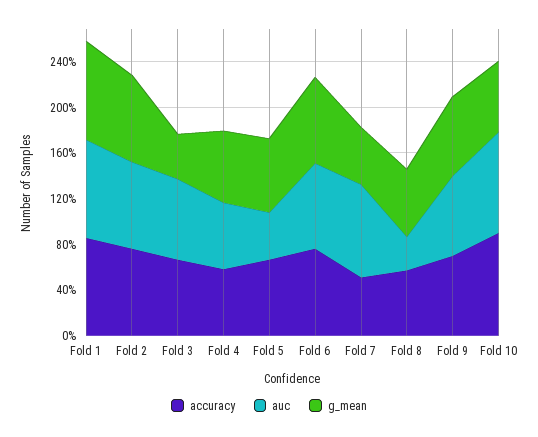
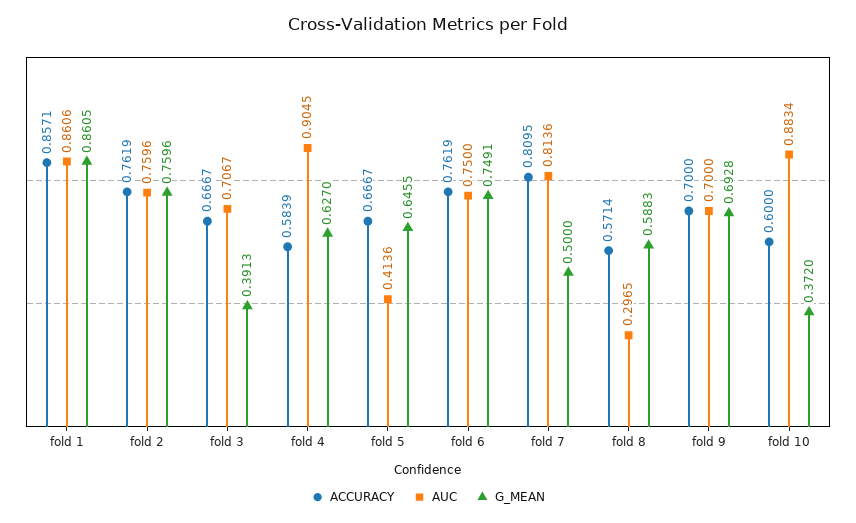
  {
    "accuracy": {
      "Fold 1": 0.8571,
      "Fold 2": 0.7619,
      "Fold 3": 0.6667,
      "Fold 4": 0.5839,
      "Fold 5": 0.6667,
      "Fold 6": 0.7619,
-     "Fold 7": 0.5,
+     "Fold 7": 0.8095,
      "Fold 8": 0.5714,
      "Fold 9": 0.7,
-     "Fold 10": 0.9
+     "Fold 10": 0.6
    },
    "auc": {
      "Fold 1": 0.8606,
      "Fold 2": 0.7596,
      "Fold 3": 0.7067,
-     "Fold 4": 0.6,
+     "Fold 4": 0.9045,
      "Fold 5": 0.4136,
      "Fold 6": 0.75,
      "Fold 7": 0.8136,
      "Fold 8": 0.2965,
      "Fold 9": 0.7,
      "Fold 10": 0.8834
    },
    "g_mean": {
      "Fold 1": 0.8605,
      "Fold 2": 0.7596,
      "Fold 3": 0.3913,
      "Fold 4": 0.627,
      "Fold 5": 0.6455,
      "Fold 6": 0.7491,
      "Fold 7": 0.5,
      "Fold 8": 0.5883,
      "Fold 9": 0.6928,
-     "Fold 10": 0.6
+     "Fold 10": 0.372
    }
  }

